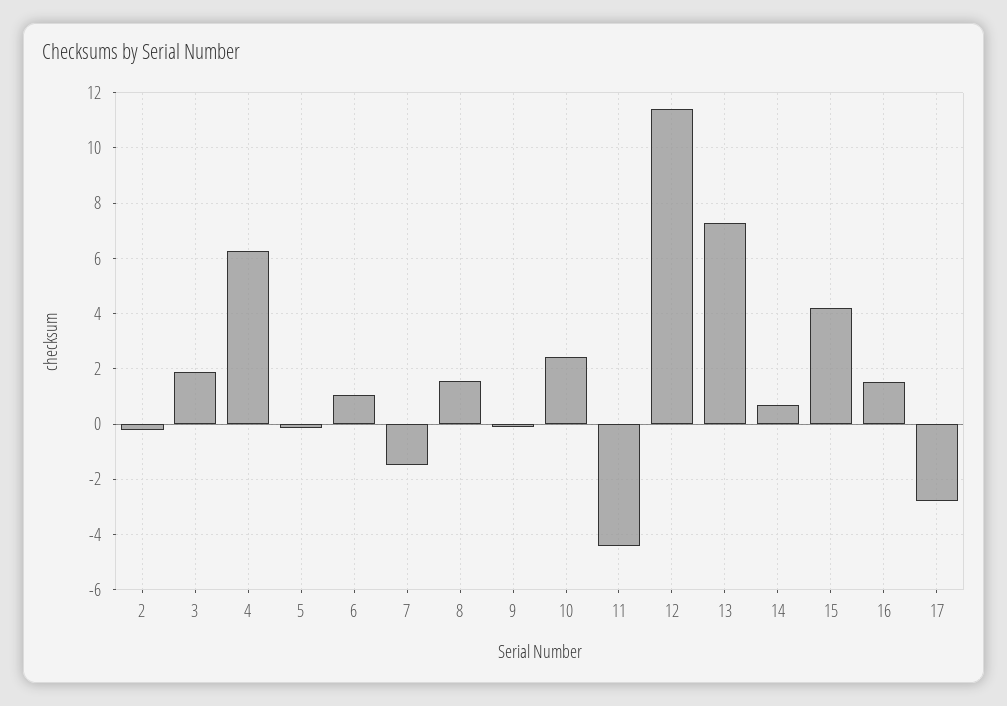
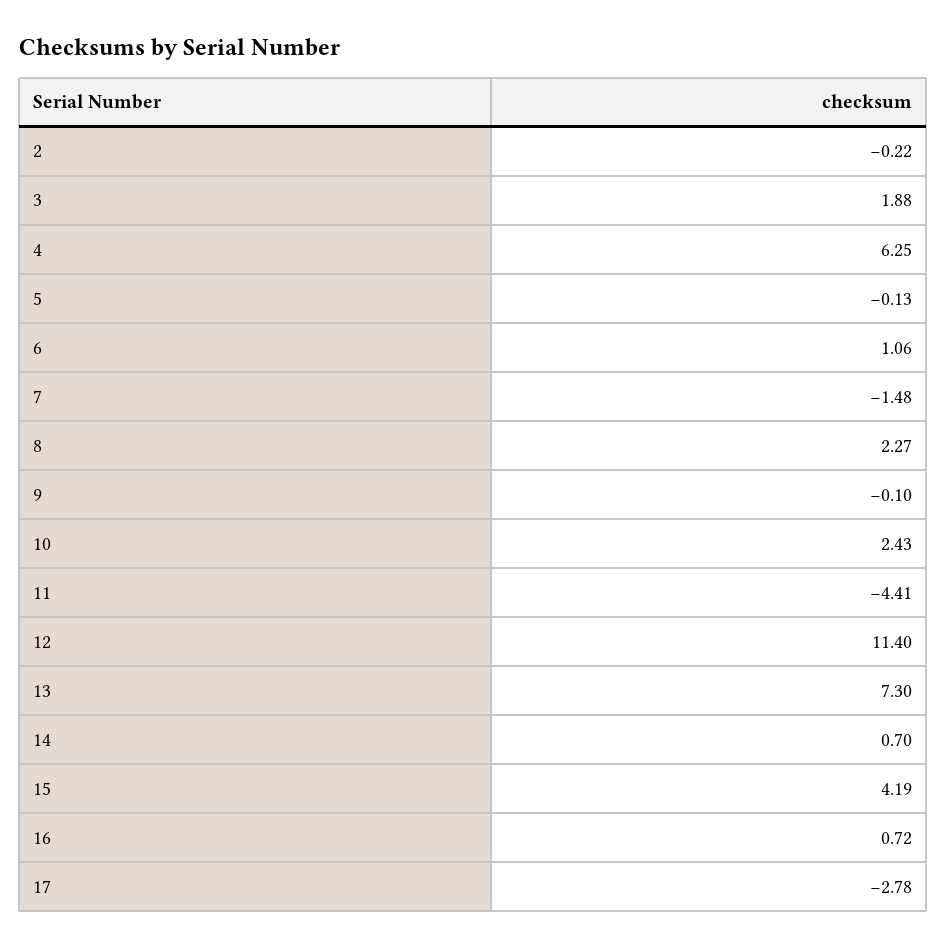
  {
    "2": -0.22,
    "3": 1.88,
    "4": 6.25,
    "5": -0.13,
    "6": 1.06,
    "7": -1.48,
-   "8": 1.5,
+   "8": 2.27,
    "9": -0.1,
    "10": 2.43,
    "11": -4.41,
    "12": 11.4,
    "13": 7.3,
    "14": 0.7,
    "15": 4.19,
-   "16": 1.5,
+   "16": 0.72,
    "17": -2.78
  }

